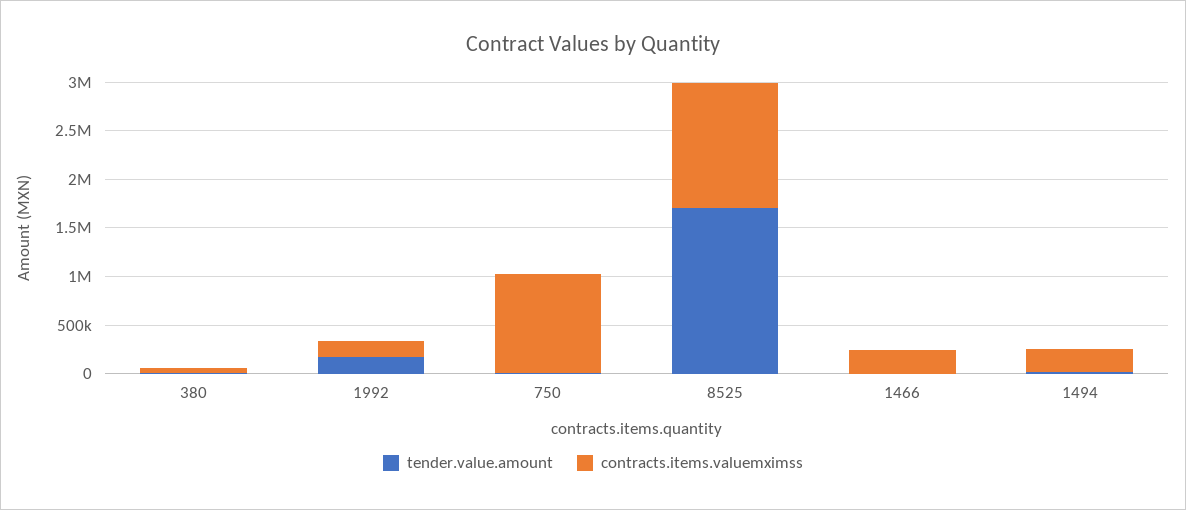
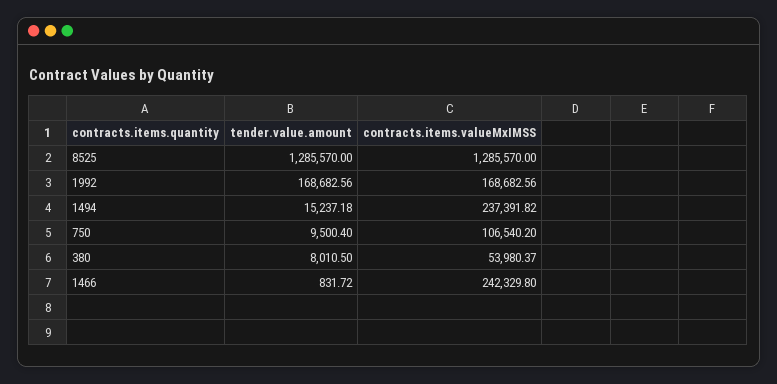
  {
    "tender.value.amount": {
      "380": 8010.5,
      "1992": 168682.56,
      "750": 9500.4,
-     "8525": 1700000,
+     "8525": 1285570,
      "1466": 831.72,
      "1494": 15237.18
    },
    "contracts.items.valuemximss": {
      "380": 53980.37,
      "1992": 168682.56,
-     "750": 1000000,
+     "750": 106540.2,
      "8525": 1285570,
      "1466": 242329.8,
      "1494": 237391.82
    }
  }

